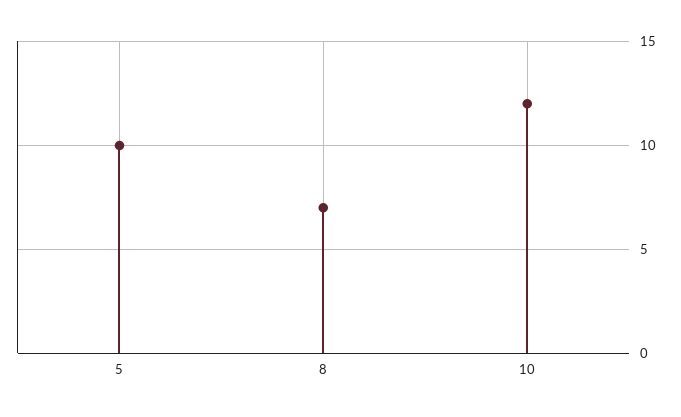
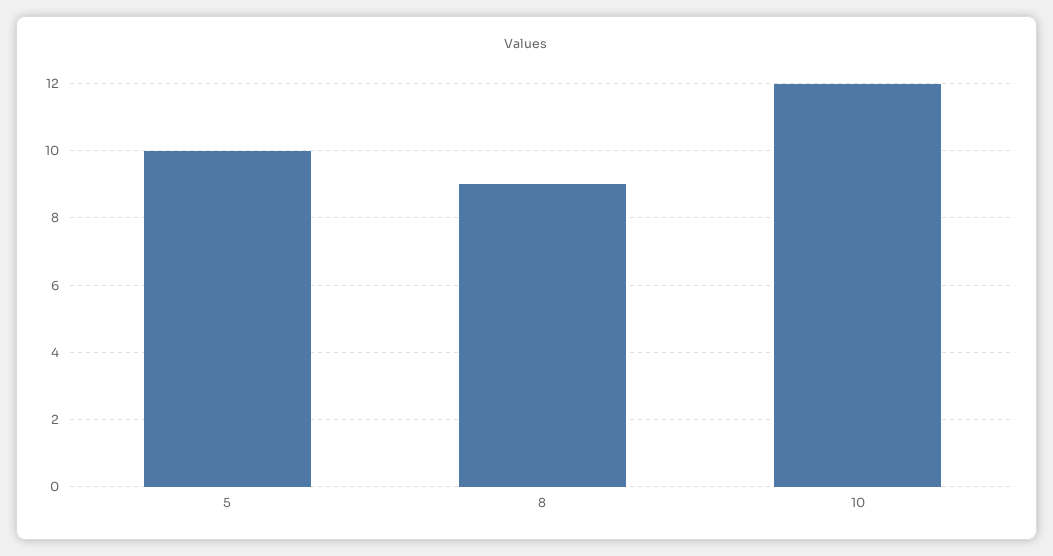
  {
    "5": 10,
-   "8": 7,
+   "8": 9,
    "10": 12
  }

